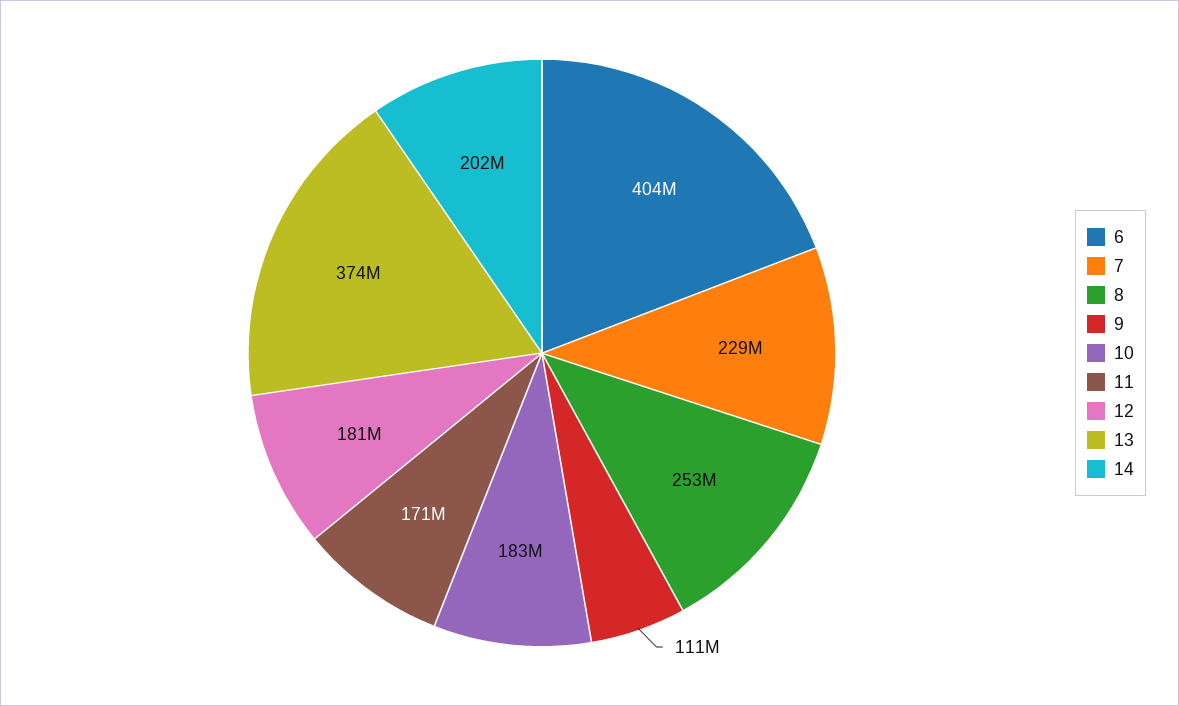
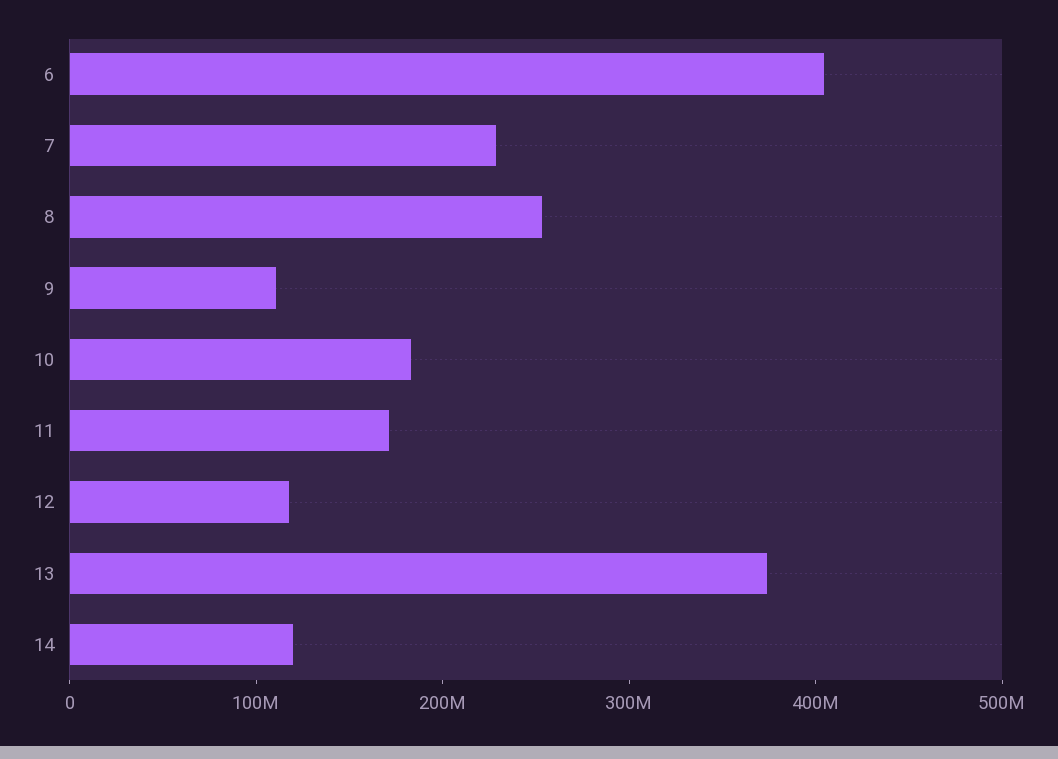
  {
    "6": 404000000,
    "7": 229000000,
    "8": 253000000,
    "9": 111000000,
    "10": 183000000,
    "11": 171000000,
-   "12": 181000000,
+   "12": 120000000,
    "13": 374000000,
-   "14": 202000000
+   "14": 120000000
  }

